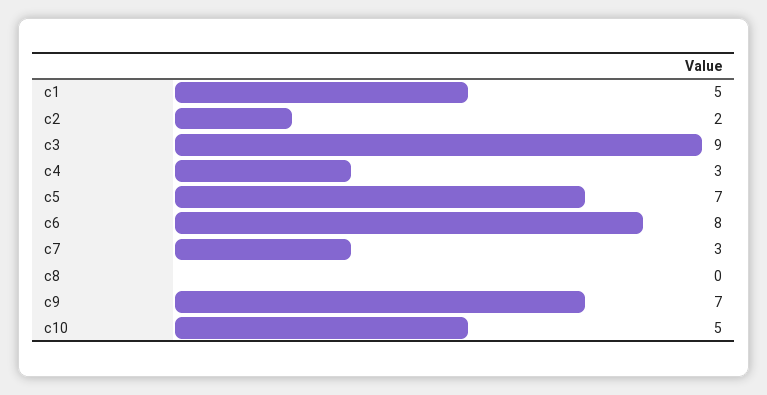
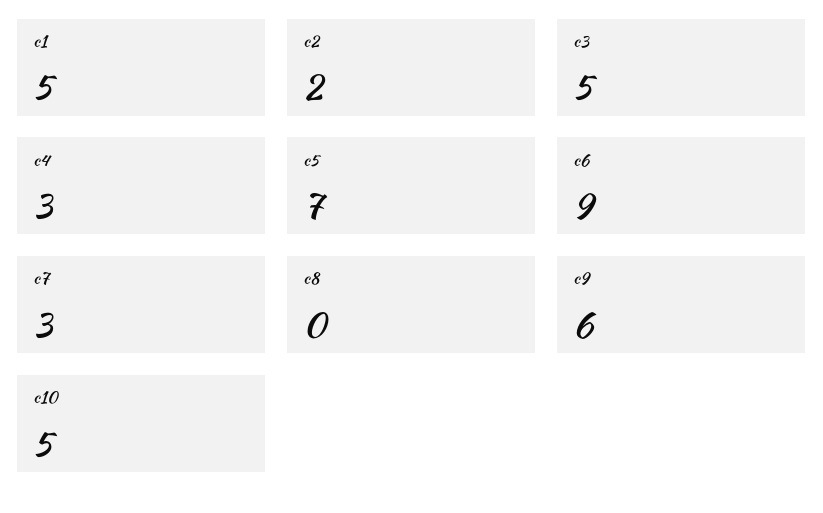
  {
    "c1": 5,
    "c2": 2,
-   "c3": 9,
+   "c3": 5,
    "c4": 3,
    "c5": 7,
-   "c6": 8,
+   "c6": 9,
    "c7": 3,
    "c8": 0,
-   "c9": 7,
+   "c9": 6,
    "c10": 5
  }

